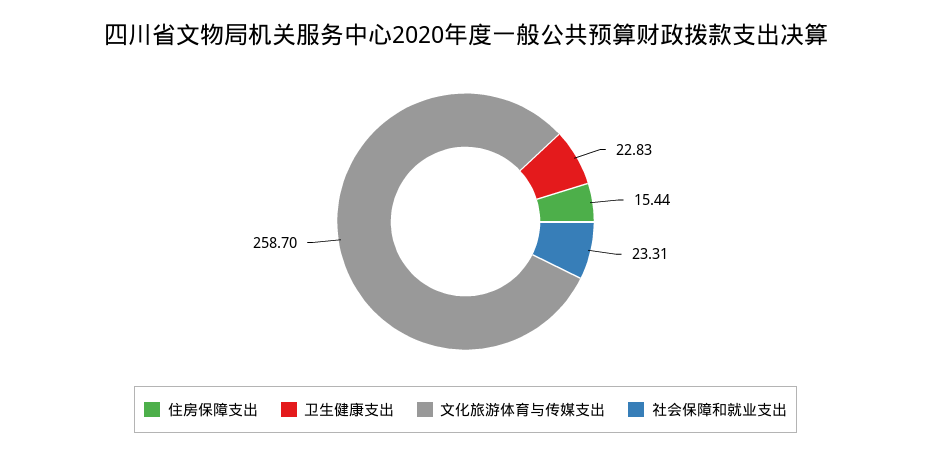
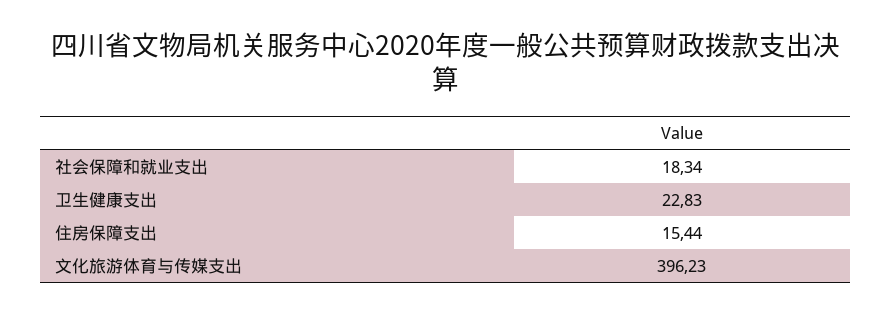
  {
    "住房保障支出": 15.44,
    "卫生健康支出": 22.83,
-   "文化旅游体育与传媒支出": 258.7,
+   "文化旅游体育与传媒支出": 396.23,
-   "社会保障和就业支出": 23.31
+   "社会保障和就业支出": 18.34
  }

